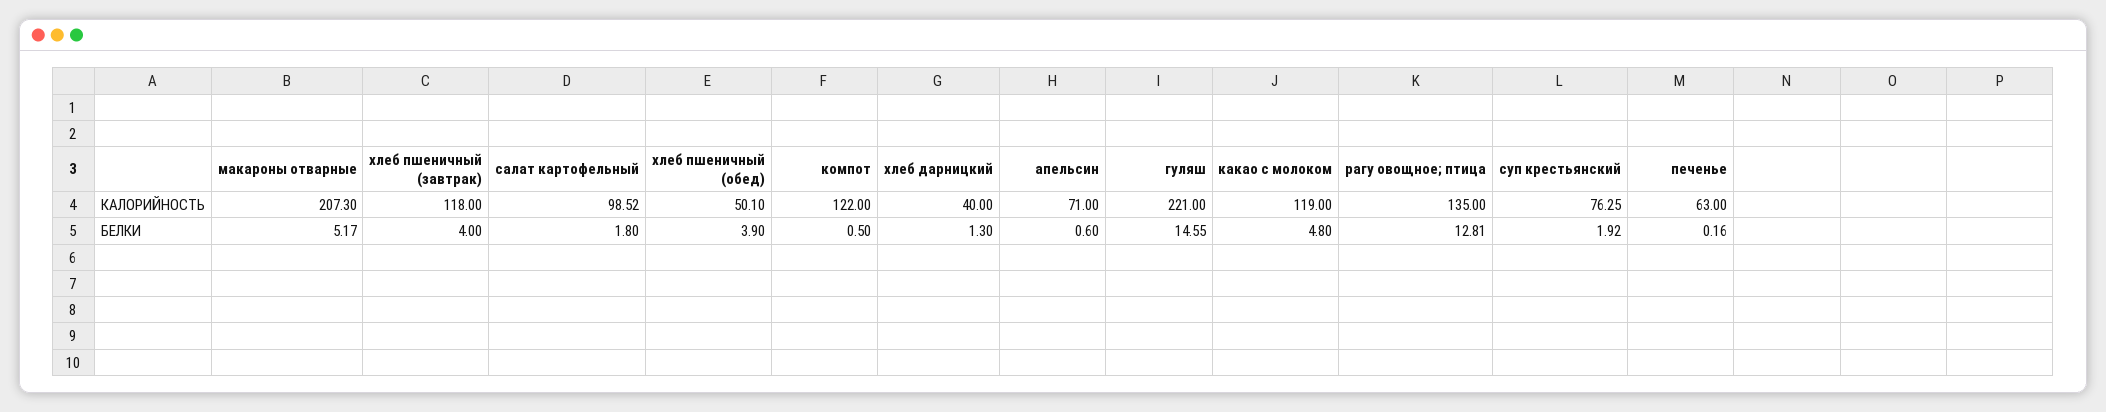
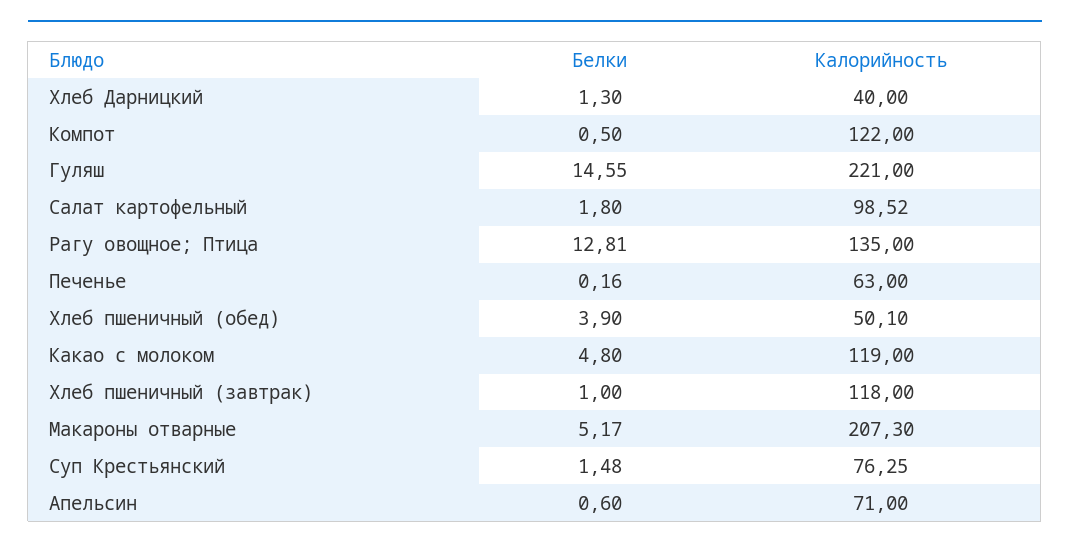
  {
    "макароны отварные": {
      "КАЛОРИЙНОСТЬ": 207.3,
      "БЕЛКИ": 5.17
    },
    "хлеб пшеничный (завтрак)": {
      "КАЛОРИЙНОСТЬ": 118,
-     "БЕЛКИ": 4
+     "БЕЛКИ": 1
    },
    "салат картофельный": {
      "КАЛОРИЙНОСТЬ": 98.52,
      "БЕЛКИ": 1.8
    },
    "хлеб пшеничный (обед)": {
      "КАЛОРИЙНОСТЬ": 50.1,
      "БЕЛКИ": 3.9
    },
    "компот": {
      "КАЛОРИЙНОСТЬ": 122,
      "БЕЛКИ": 0.5
    },
    "хлеб дарницкий": {
      "КАЛОРИЙНОСТЬ": 40,
      "БЕЛКИ": 1.3
    },
    "апельсин": {
      "КАЛОРИЙНОСТЬ": 71,
      "БЕЛКИ": 0.6
    },
    "гуляш": {
      "КАЛОРИЙНОСТЬ": 221,
      "БЕЛКИ": 14.55
    },
    "какао с молоком": {
      "КАЛОРИЙНОСТЬ": 119,
      "БЕЛКИ": 4.8
    },
    "рагу овощное; птица": {
      "КАЛОРИЙНОСТЬ": 135,
      "БЕЛКИ": 12.81
    },
    "суп крестьянский": {
      "КАЛОРИЙНОСТЬ": 76.25,
-     "БЕЛКИ": 1.92
+     "БЕЛКИ": 1.48
    },
    "печенье": {
      "КАЛОРИЙНОСТЬ": 63,
      "БЕЛКИ": 0.16
    }
  }

